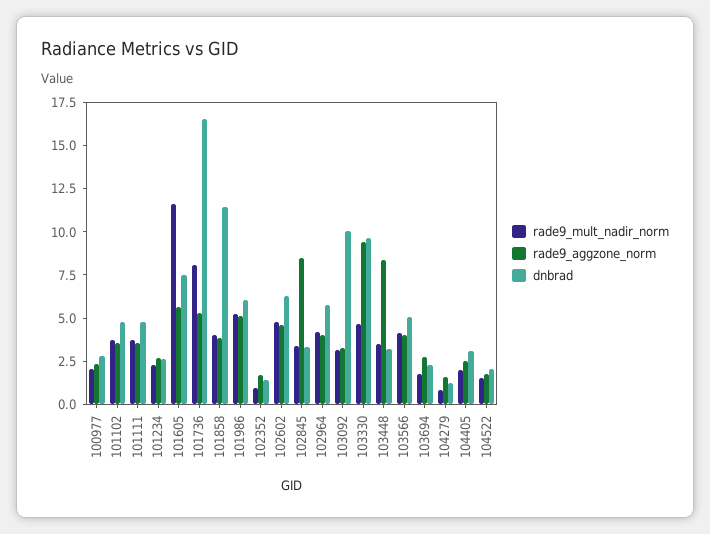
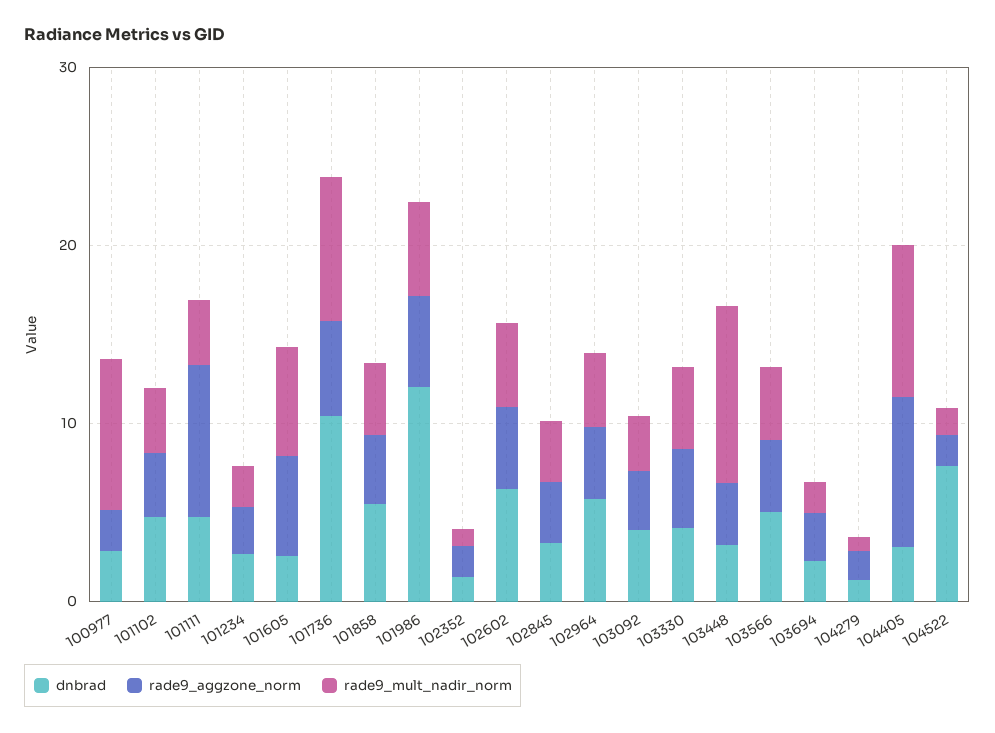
  {
    "rade9_mult_nadir_norm": {
-     "100977": 2,
+     "100977": 8,
      "101102": 3.5,
      "101111": 3.5,
      "101234": 2.5,
-     "101605": 11.5,
+     "101605": 6,
      "101736": 8,
      "101858": 4,
      "101986": 5,
      "102352": 1,
      "102602": 4.5,
      "102845": 3.5,
      "102964": 4,
      "103092": 3,
      "103330": 4.5,
-     "103448": 3.5,
+     "103448": 10,
      "103566": 4,
      "103694": 1.5,
      "104279": 1,
-     "104405": 2,
+     "104405": 8,
      "104522": 1.5
    },
    "rade9_aggzone_norm": {
      "100977": 2.5,
      "101102": 3.5,
-     "101111": 3.5,
+     "101111": 8,
      "101234": 2.5,
      "101605": 5.5,
      "101736": 5.5,
      "101858": 4,
      "101986": 5,
      "102352": 1.5,
      "102602": 4.5,
-     "102845": 8.5,
+     "102845": 4,
      "102964": 4,
      "103092": 3.5,
-     "103330": 9.5,
+     "103330": 4,
-     "103448": 8.5,
+     "103448": 4,
      "103566": 4,
      "103694": 2.5,
      "104279": 1.5,
-     "104405": 2.5,
+     "104405": 8,
      "104522": 1.5
    },
    "dnbrad": {
      "100977": 3,
      "101102": 5,
      "101111": 5,
      "101234": 2.5,
-     "101605": 7.5,
+     "101605": 2,
-     "101736": 16.5,
+     "101736": 10,
-     "101858": 11.5,
+     "101858": 6,
-     "101986": 6,
+     "101986": 12,
      "102352": 1.5,
      "102602": 6.5,
      "102845": 3.5,
      "102964": 6,
-     "103092": 10,
+     "103092": 4,
-     "103330": 9.5,
+     "103330": 4,
      "103448": 3,
      "103566": 5,
      "103694": 2.5,
      "104279": 1,
      "104405": 3,
-     "104522": 2
+     "104522": 8
    }
  }

